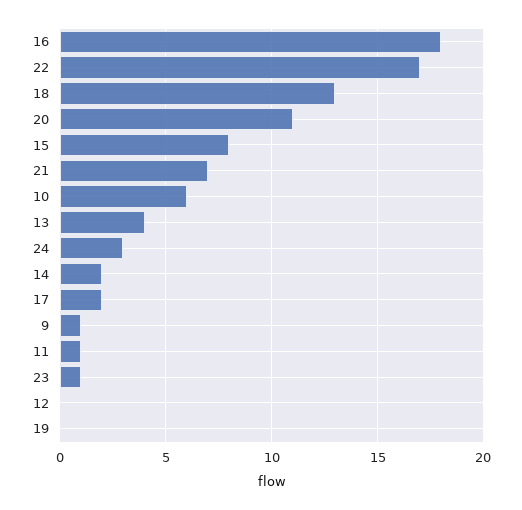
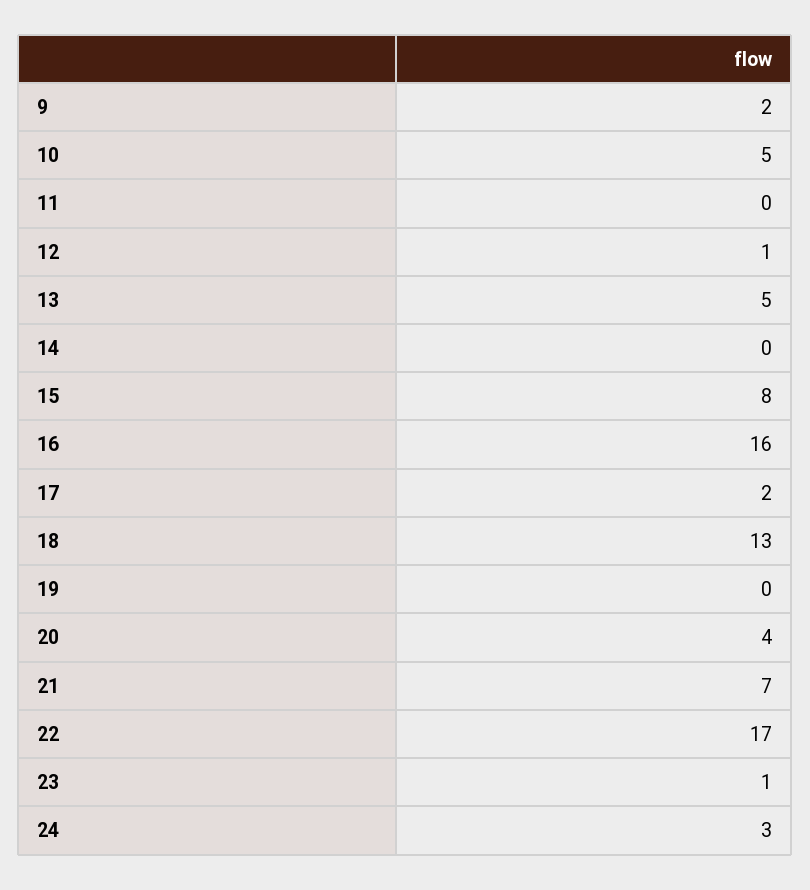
  {
-   "16": 18,
+   "16": 16,
    "22": 17,
    "18": 13,
-   "20": 11,
+   "20": 4,
    "15": 8,
    "21": 7,
-   "10": 6,
+   "10": 5,
-   "13": 4,
+   "13": 5,
    "24": 3,
-   "14": 2,
+   "14": 0,
    "17": 2,
-   "9": 1,
+   "9": 2,
-   "11": 1,
+   "11": 0,
    "23": 1,
-   "12": 0,
+   "12": 1,
    "19": 0
  }

